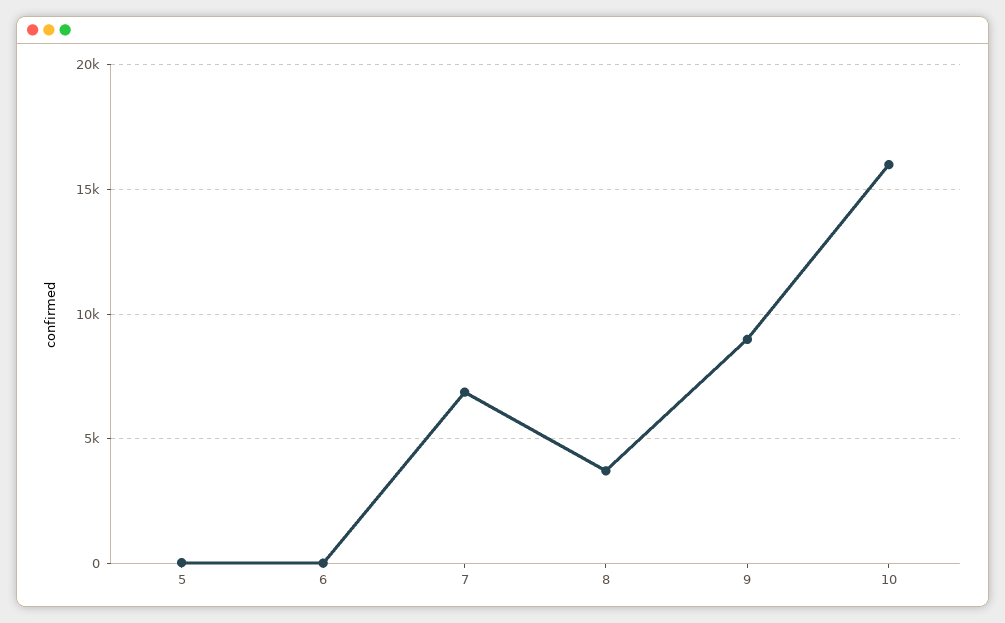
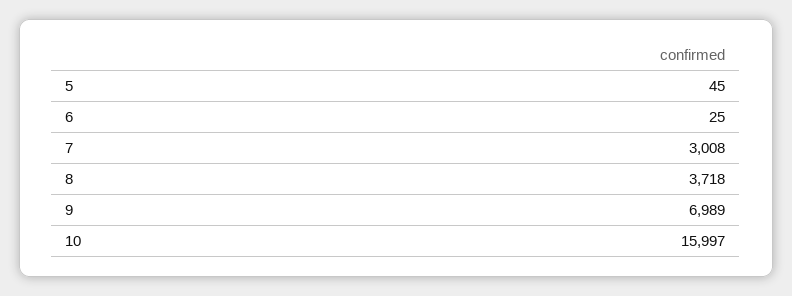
  {
    "5": 45,
    "6": 25,
-   "7": 7000,
+   "7": 3008,
    "8": 3718,
-   "9": 9000,
+   "9": 6989,
    "10": 15997
  }

